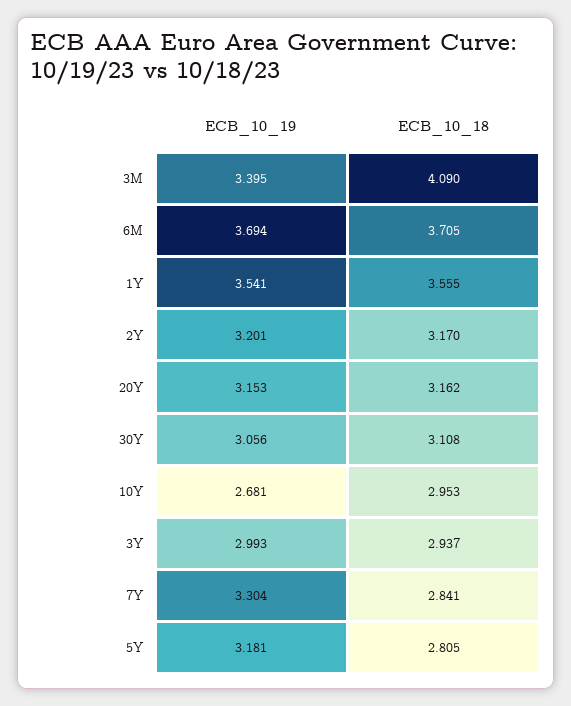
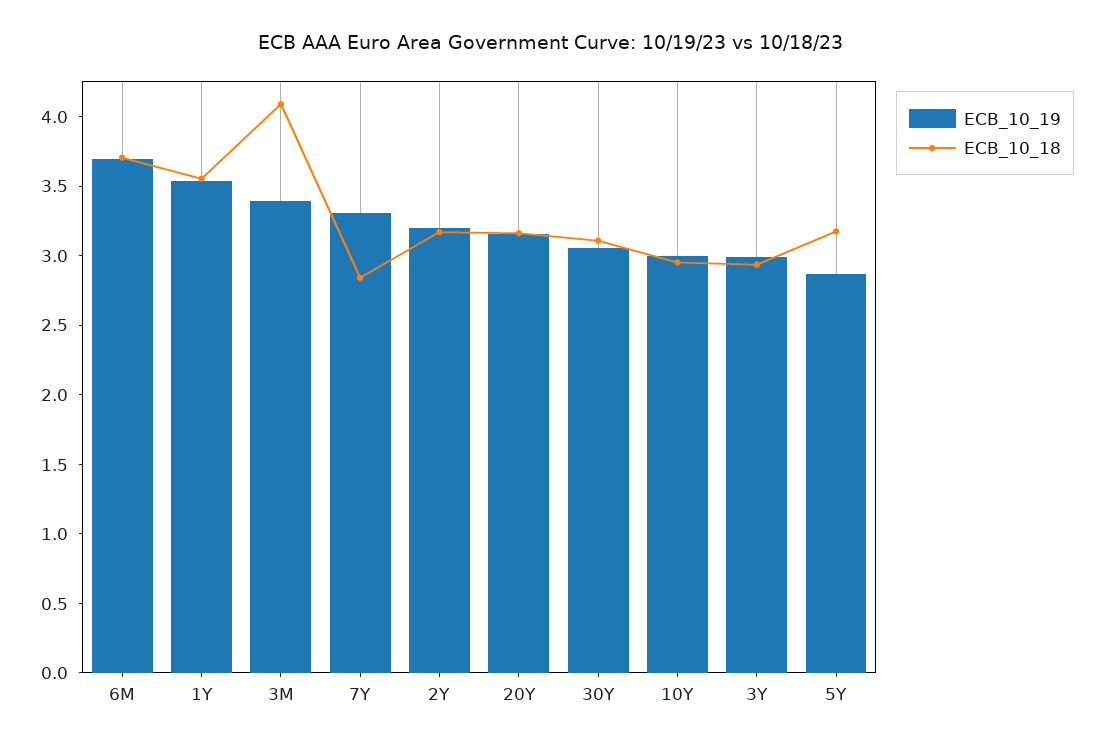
  {
    "ECB_10_19": {
      "3M": 3.395,
      "6M": 3.694,
      "1Y": 3.541,
      "2Y": 3.201,
      "20Y": 3.153,
      "30Y": 3.056,
-     "10Y": 2.681,
+     "10Y": 3,
      "3Y": 2.993,
      "7Y": 3.304,
-     "5Y": 3.181
+     "5Y": 2.9
    },
    "ECB_10_18": {
      "3M": 4.09,
      "6M": 3.705,
      "1Y": 3.555,
      "2Y": 3.17,
      "20Y": 3.162,
      "30Y": 3.108,
      "10Y": 2.953,
      "3Y": 2.937,
      "7Y": 2.841,
-     "5Y": 2.805
+     "5Y": 3.2
    }
  }

